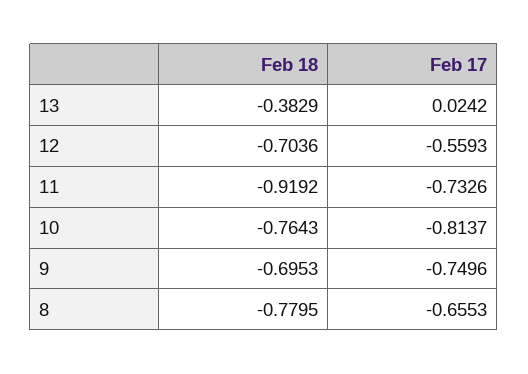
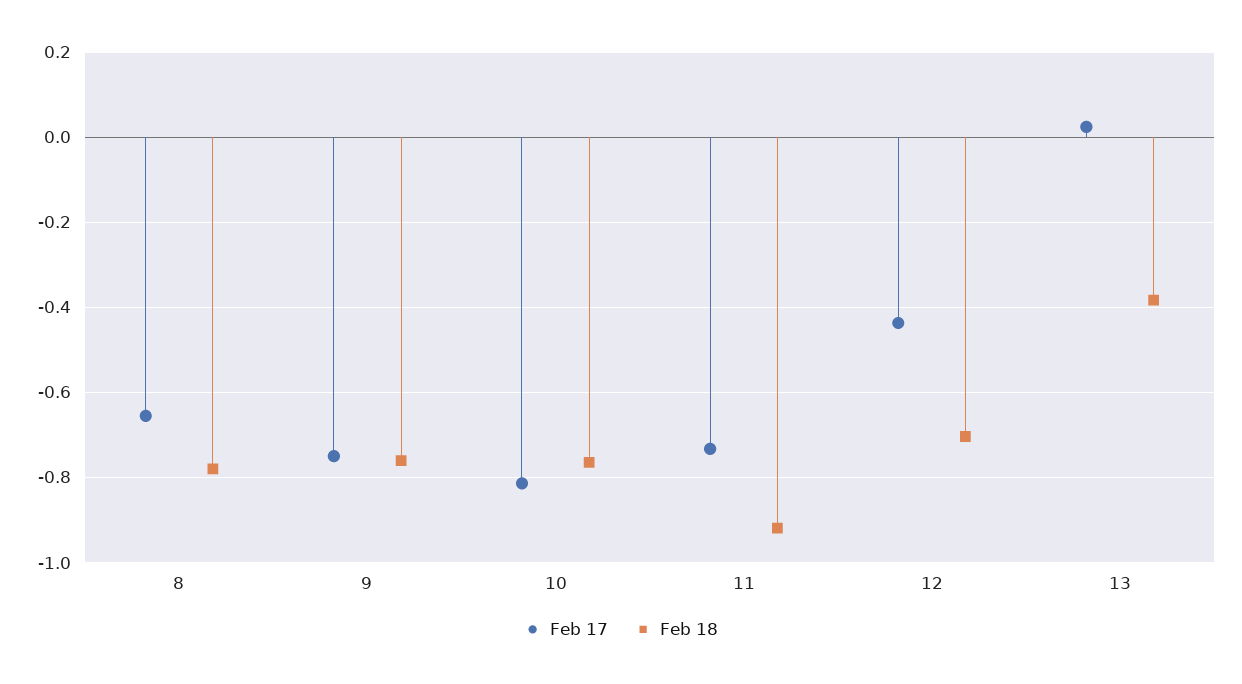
  {
    "Feb 18": {
      "13": -0.3829,
      "12": -0.7036,
      "11": -0.9192,
      "10": -0.7643,
-     "9": -0.6953,
+     "9": -0.76,
      "8": -0.7795
    },
    "Feb 17": {
      "13": 0.0242,
-     "12": -0.5593,
+     "12": -0.44,
      "11": -0.7326,
      "10": -0.8137,
      "9": -0.7496,
      "8": -0.6553
    }
  }

